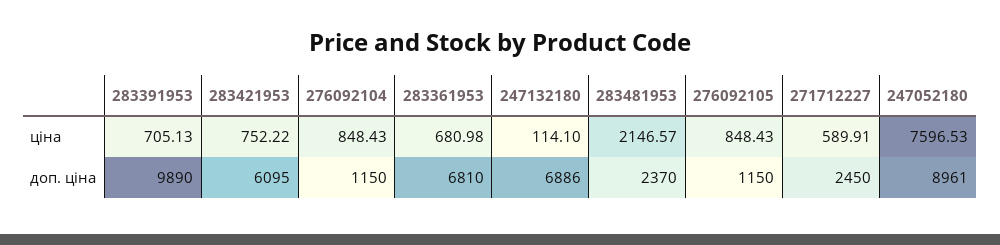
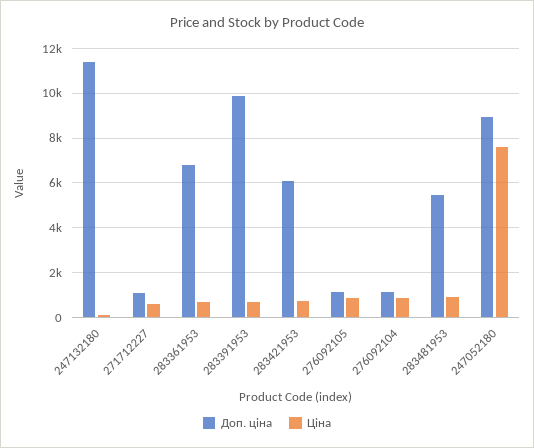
  {
    "ціна": {
      "283391953": 705.13,
      "283421953": 752.22,
      "276092104": 848.43,
      "283361953": 680.98,
      "247132180": 114.1,
-     "283481953": 2146.57,
+     "283481953": 1000,
      "276092105": 848.43,
      "271712227": 589.91,
      "247052180": 7596.53
    },
    "доп. ціна": {
      "283391953": 9890,
      "283421953": 6095,
      "276092104": 1150,
      "283361953": 6810,
-     "247132180": 6886,
+     "247132180": 11500,
-     "283481953": 2370,
+     "283481953": 5500,
      "276092105": 1150,
-     "271712227": 2450,
+     "271712227": 1000,
      "247052180": 8961
    }
  }

